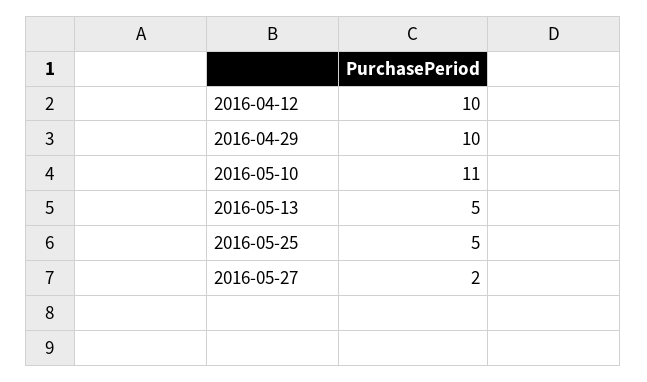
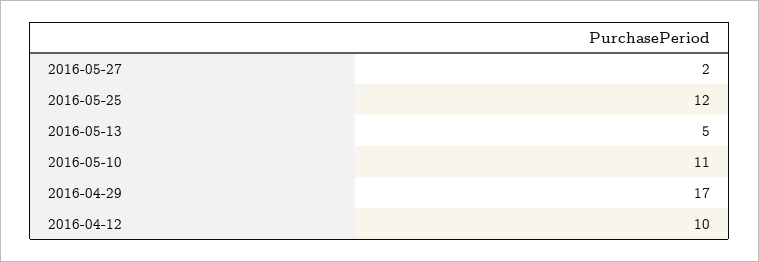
  {
    "2016-04-12": 10,
-   "2016-04-29": 10,
+   "2016-04-29": 17,
    "2016-05-10": 11,
    "2016-05-13": 5,
-   "2016-05-25": 5,
+   "2016-05-25": 12,
    "2016-05-27": 2
  }

